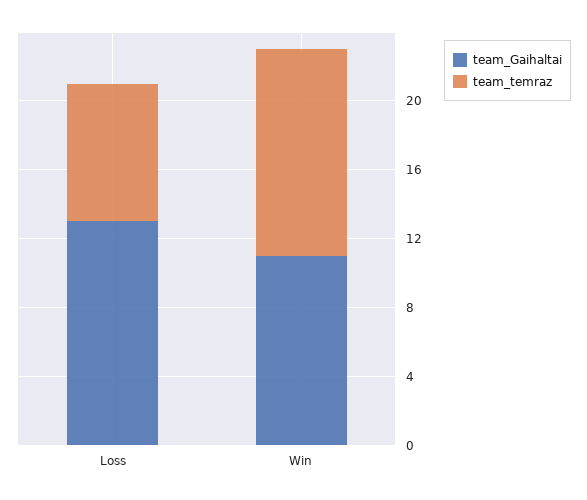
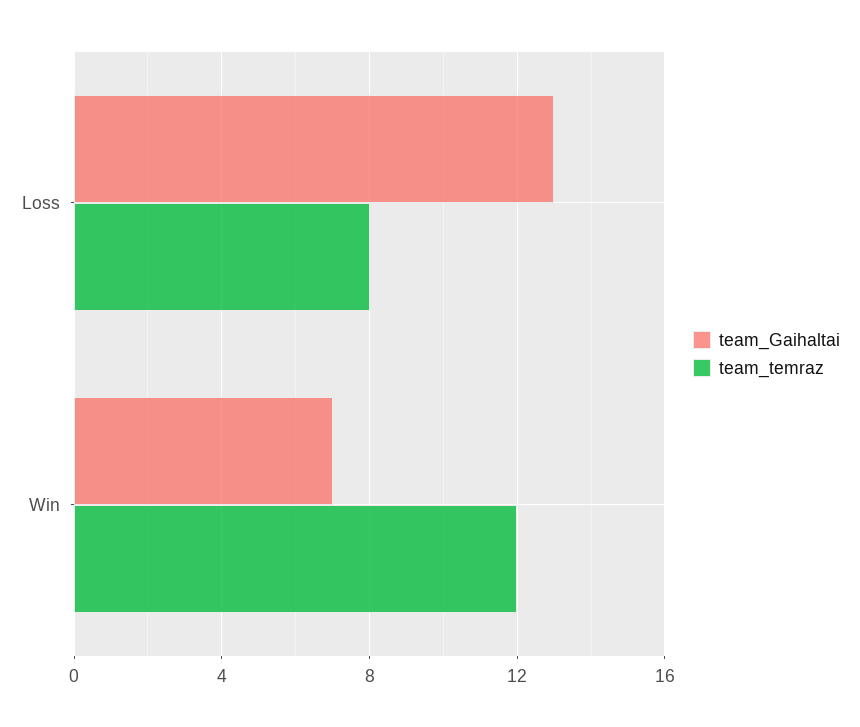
  {
    "team_Gaihaltai": {
      "Loss": 13,
-     "Win": 11
+     "Win": 7
    },
    "team_temraz": {
      "Loss": 8,
      "Win": 12
    }
  }

